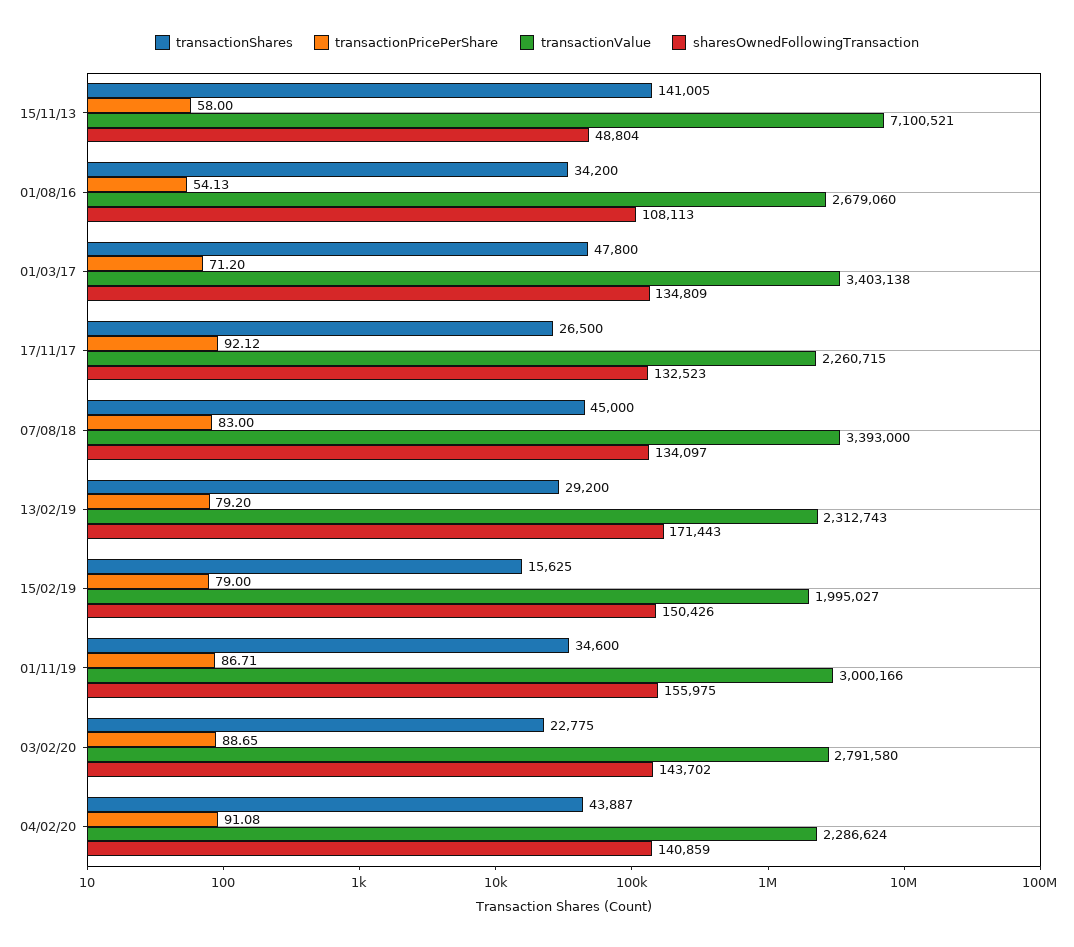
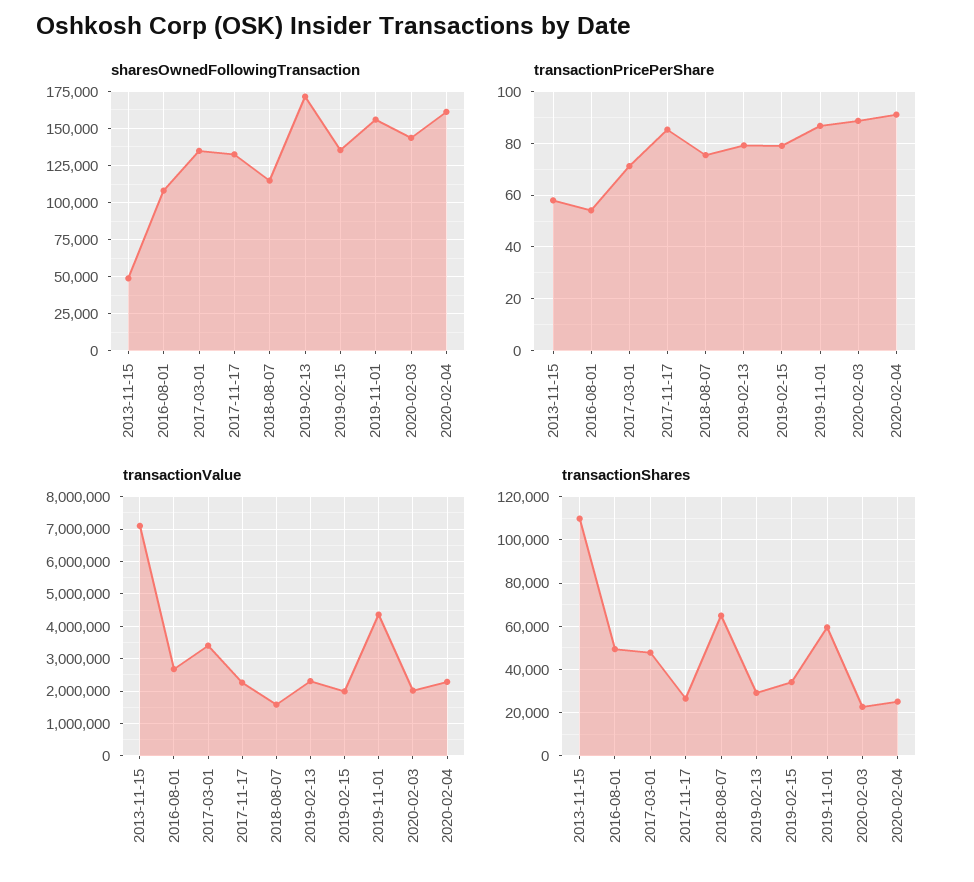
  {
    "transactionShares": {
-     "15/11/13": 141005,
+     "15/11/13": 110000,
-     "01/08/16": 34200,
+     "01/08/16": 50000,
      "01/03/17": 47800,
      "17/11/17": 26500,
-     "07/08/18": 45000,
+     "07/08/18": 65000,
      "13/02/19": 29200,
-     "15/02/19": 15625,
+     "15/02/19": 35000,
-     "01/11/19": 34600,
+     "01/11/19": 60000,
      "03/02/20": 22775,
-     "04/02/20": 43887
+     "04/02/20": 25000
    },
    "transactionPricePerShare": {
      "15/11/13": 58,
      "01/08/16": 54.13,
      "01/03/17": 71.2,
-     "17/11/17": 92.12,
+     "17/11/17": 85,
-     "07/08/18": 83,
+     "07/08/18": 75,
      "13/02/19": 79.2,
      "15/02/19": 79,
      "01/11/19": 86.71,
      "03/02/20": 88.65,
      "04/02/20": 91.08
    },
    "transactionValue": {
      "15/11/13": 7100521,
      "01/08/16": 2679060,
      "01/03/17": 3403138,
      "17/11/17": 2260715,
-     "07/08/18": 3393000,
+     "07/08/18": 1600000,
      "13/02/19": 2312743,
      "15/02/19": 1995027,
-     "01/11/19": 3000166,
+     "01/11/19": 4400000,
-     "03/02/20": 2791580,
+     "03/02/20": 2000000,
      "04/02/20": 2286624
    },
    "sharesOwnedFollowingTransaction": {
      "15/11/13": 48804,
      "01/08/16": 108113,
      "01/03/17": 134809,
      "17/11/17": 132523,
-     "07/08/18": 134097,
+     "07/08/18": 115000,
      "13/02/19": 171443,
-     "15/02/19": 150426,
+     "15/02/19": 135000,
      "01/11/19": 155975,
      "03/02/20": 143702,
-     "04/02/20": 140859
+     "04/02/20": 160000
    }
  }

